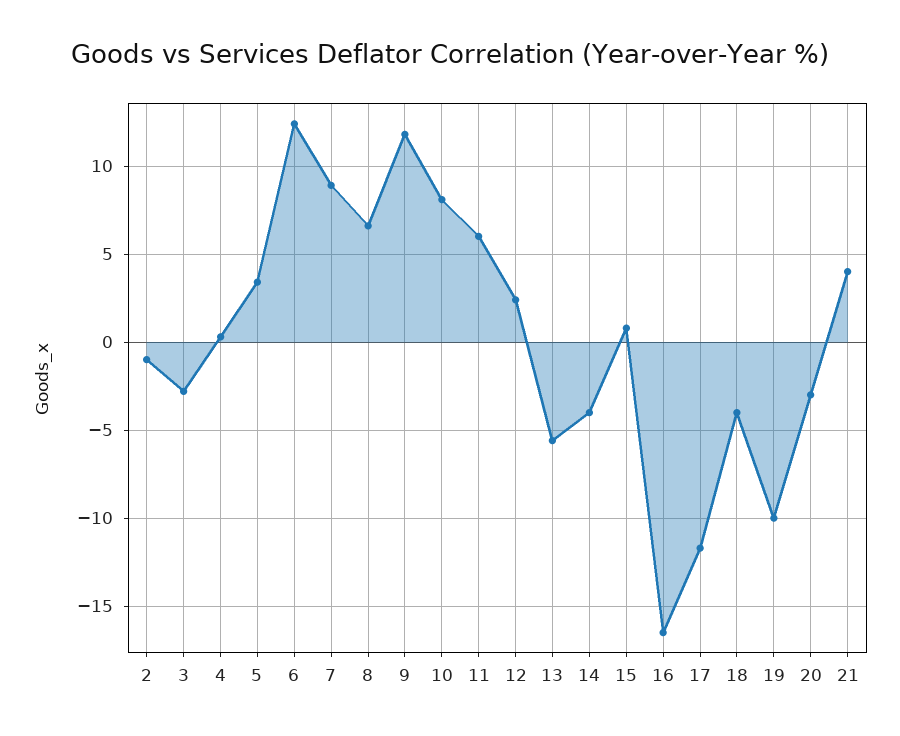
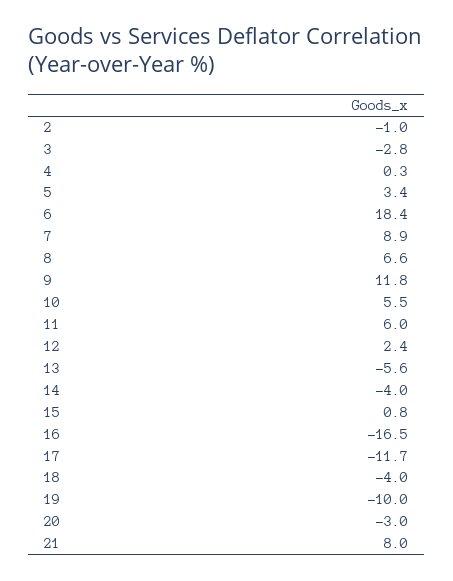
  {
    "2": -1,
    "3": -2.8,
    "4": 0.3,
    "5": 3.4,
-   "6": 12.5,
+   "6": 18.4,
    "7": 8.9,
    "8": 6.6,
    "9": 11.8,
-   "10": 8,
+   "10": 5.5,
    "11": 6,
    "12": 2.4,
    "13": -5.6,
    "14": -4,
    "15": 0.8,
    "16": -16.5,
    "17": -11.7,
    "18": -4,
    "19": -10,
    "20": -3,
-   "21": 4
+   "21": 8
  }

